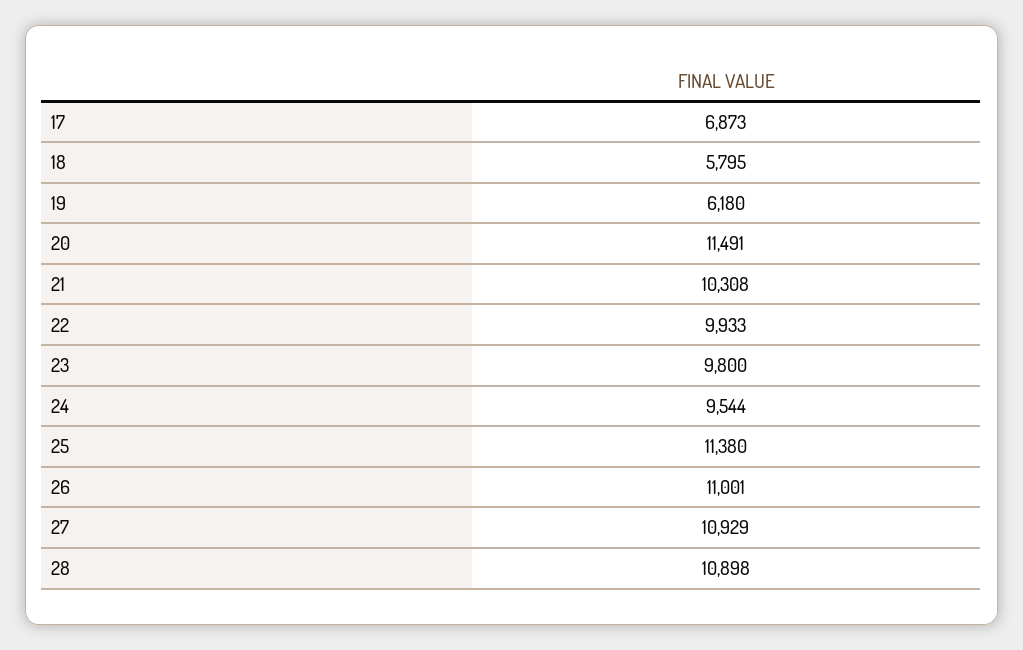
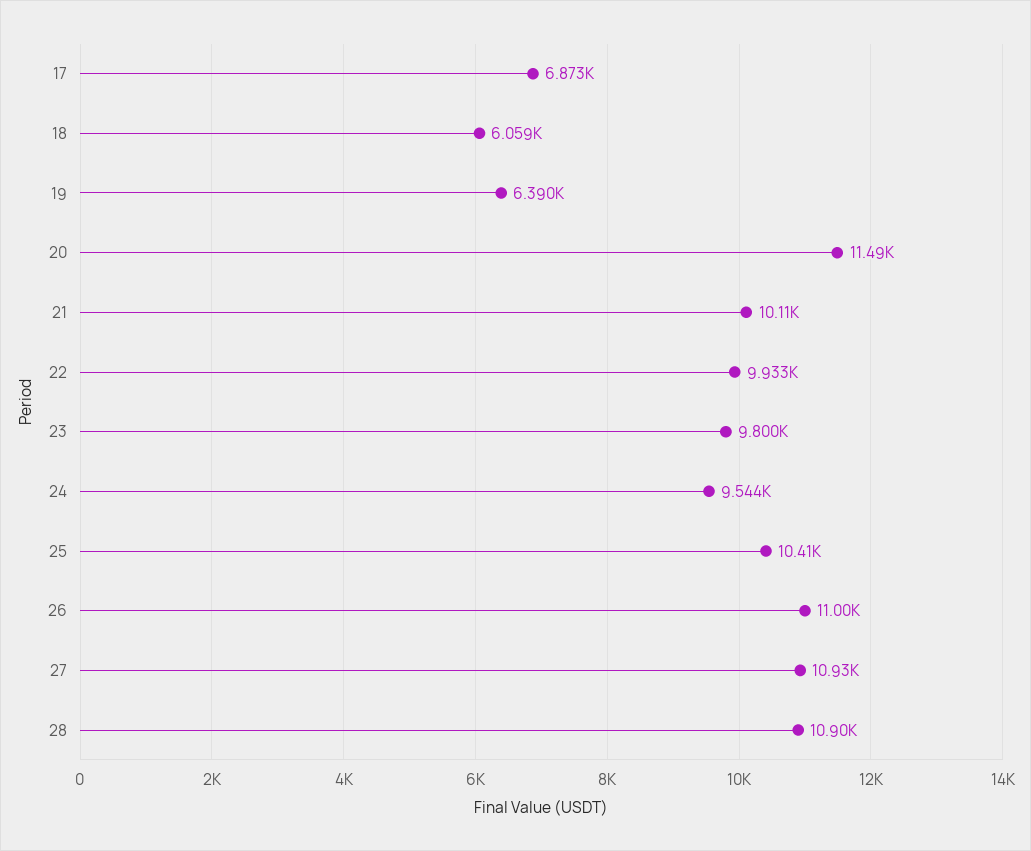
  {
    "17": 6873,
-   "18": 5795,
+   "18": 6059,
-   "19": 6180,
+   "19": 6390,
    "20": 11491,
-   "21": 10308,
+   "21": 10110,
    "22": 9933,
    "23": 9800,
    "24": 9544,
-   "25": 11380,
+   "25": 10410,
    "26": 11001,
    "27": 10929,
    "28": 10898
  }

